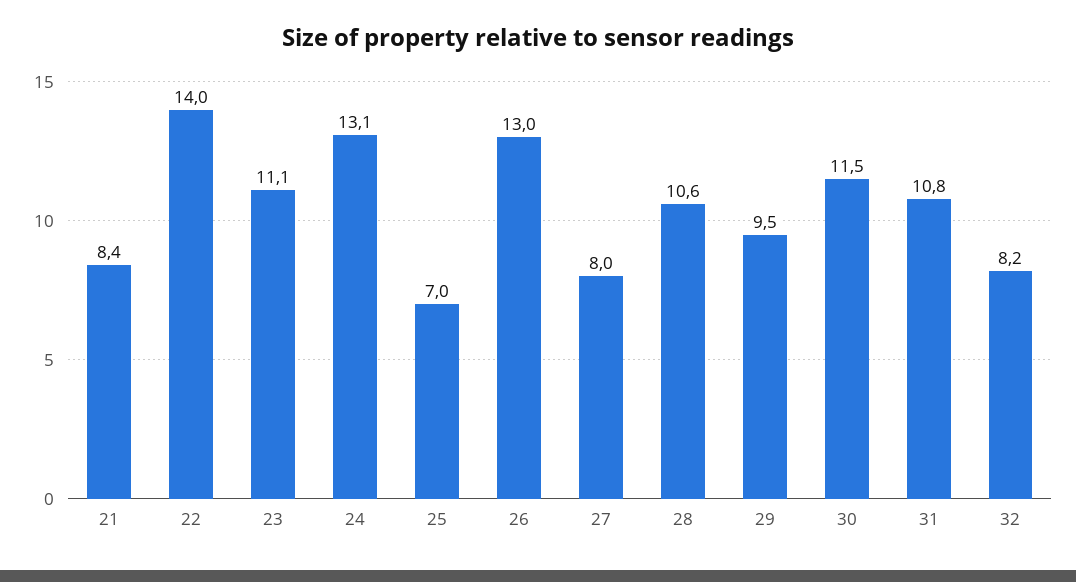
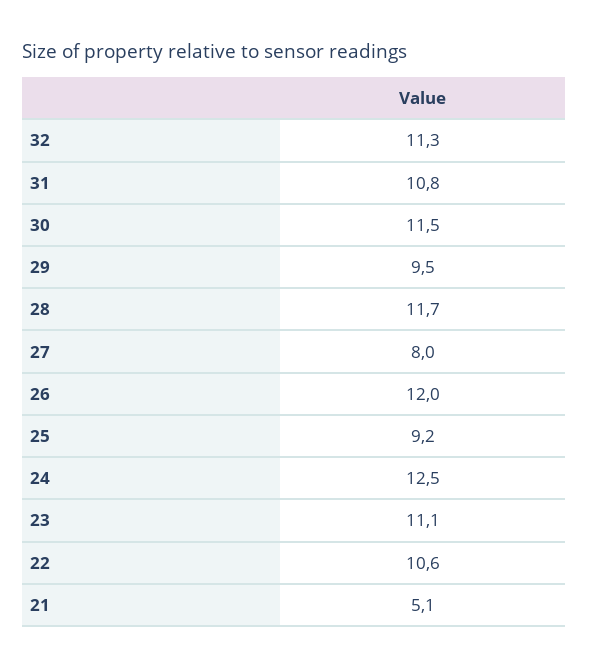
  {
-   "21": 8.4,
+   "21": 5.1,
-   "22": 14,
+   "22": 10.6,
    "23": 11.1,
-   "24": 13.1,
+   "24": 12.5,
-   "25": 7,
+   "25": 9.2,
-   "26": 13,
+   "26": 12,
    "27": 8,
-   "28": 10.6,
+   "28": 11.7,
    "29": 9.5,
    "30": 11.5,
    "31": 10.8,
-   "32": 8.2
+   "32": 11.3
  }

